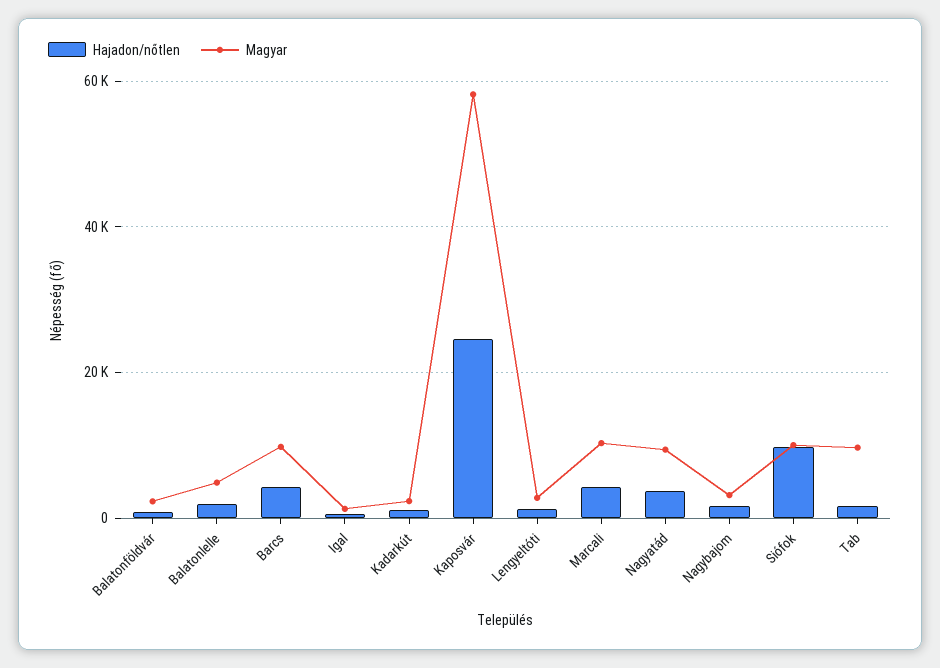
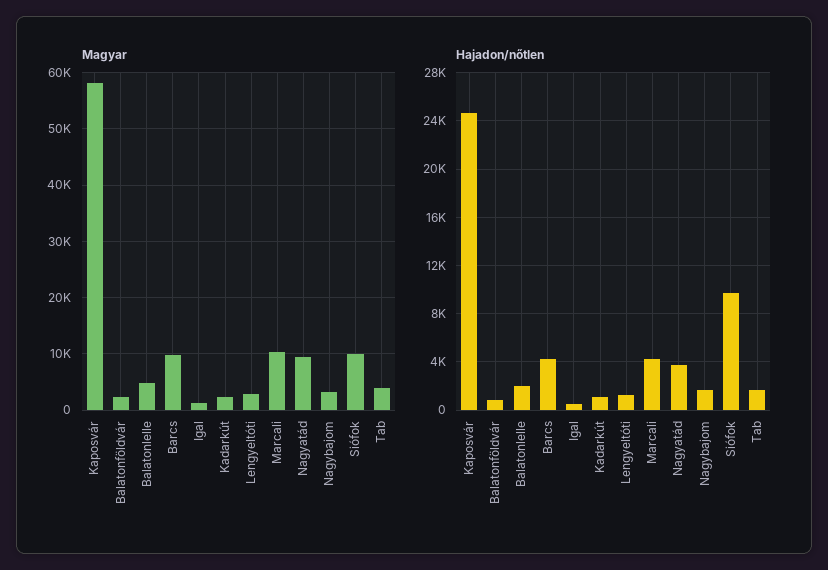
  {
    "Hajadon/nőtlen": {
      "Balatonföldvár": 1000,
      "Balatonlelle": 2000,
      "Barcs": 4000,
      "Igal": 500,
      "Kadarkút": 1000,
      "Kaposvár": 24500,
      "Lengyeltóti": 1500,
      "Marcali": 4500,
      "Nagyatád": 4000,
      "Nagybajom": 1500,
      "Siófok": 9500,
      "Tab": 1500
    },
    "Magyar": {
      "Balatonföldvár": 2000,
      "Balatonlelle": 4000,
      "Barcs": 10000,
      "Igal": 2000,
      "Kadarkút": 2000,
      "Kaposvár": 58000,
      "Lengyeltóti": 2000,
      "Marcali": 10000,
      "Nagyatád": 10000,
      "Nagybajom": 4000,
      "Siófok": 10000,
-     "Tab": 10000
+     "Tab": 4000
    }
  }

